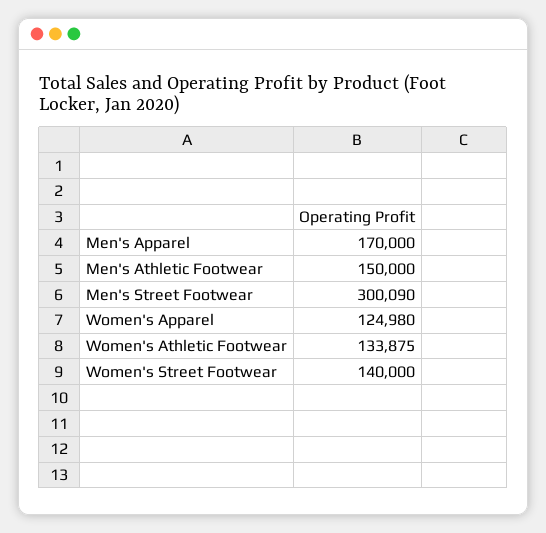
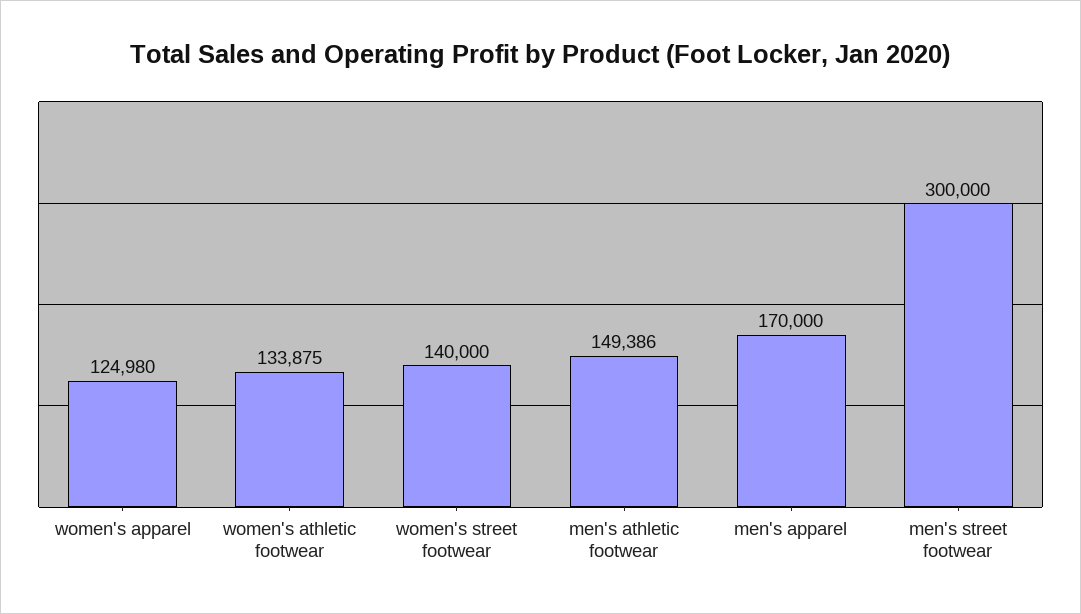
  {
    "Men's Apparel": 170000,
-   "Men's Athletic Footwear": 150000,
+   "Men's Athletic Footwear": 149386,
-   "Men's Street Footwear": 300090,
+   "Men's Street Footwear": 300000,
    "Women's Apparel": 124980,
    "Women's Athletic Footwear": 133875,
    "Women's Street Footwear": 140000
  }

